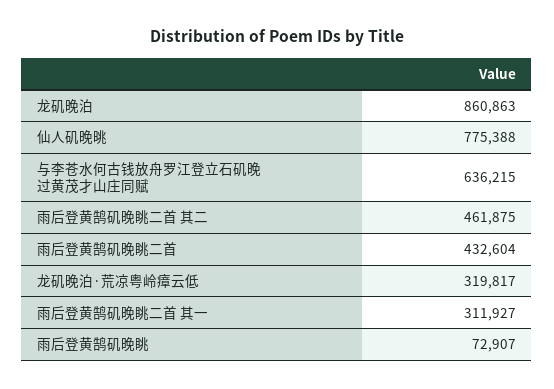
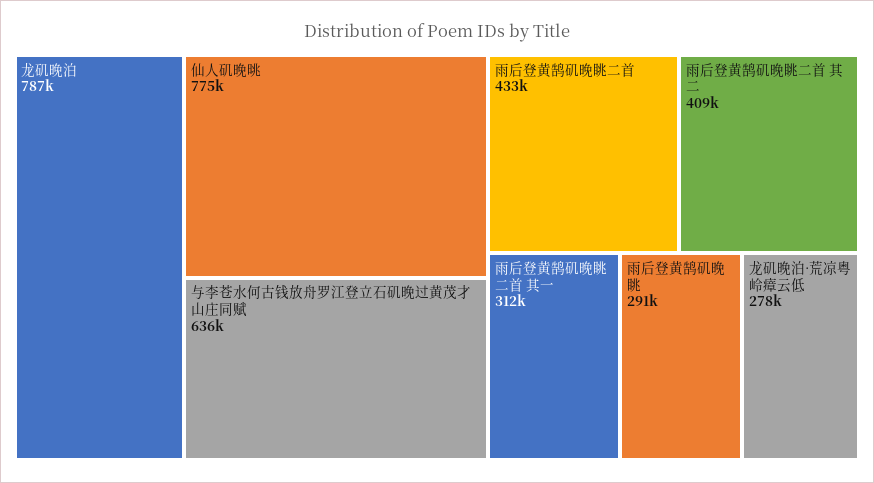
  {
-   "龙矶晚泊": 860863,
+   "龙矶晚泊": 787000,
    "仙人矶晚晀": 775388,
    "与李苍水何古钱放舟罗江登立石矶晚过黄茂才山庄同赋": 636215,
-   "雨后登黄鹄矶晚眺二首 其二": 461875,
+   "雨后登黄鹄矶晚眺二首 其二": 409000,
    "雨后登黄鹄矶晚眺二首": 432604,
-   "龙矶晚泊·荒凉粤岭瘴云低": 319817,
+   "龙矶晚泊·荒凉粤岭瘴云低": 278000,
    "雨后登黄鹄矶晚眺二首 其一": 311927,
-   "雨后登黄鹄矶晚眺": 72907
+   "雨后登黄鹄矶晚眺": 291000
  }

